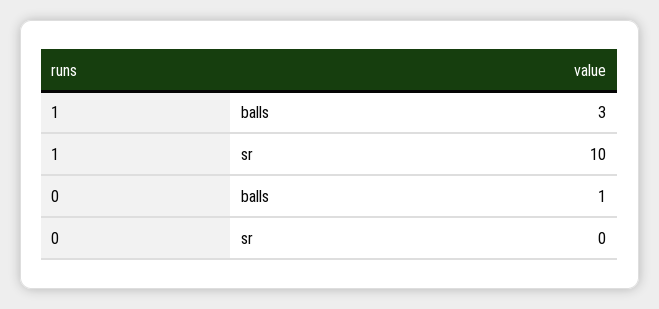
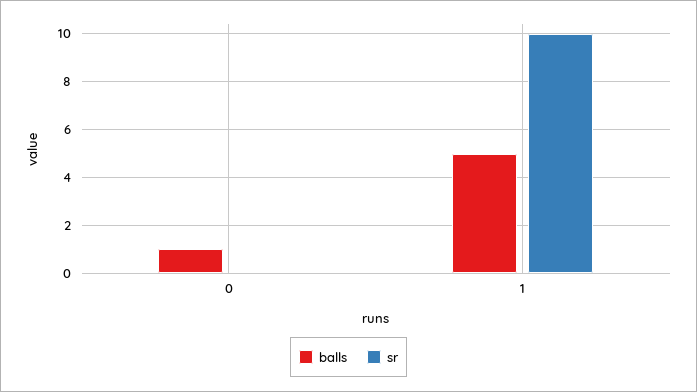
  {
    "balls": {
-     "1": 3,
+     "1": 5,
      "0": 1
    },
    "sr": {
      "1": 10,
      "0": 0
    }
  }

